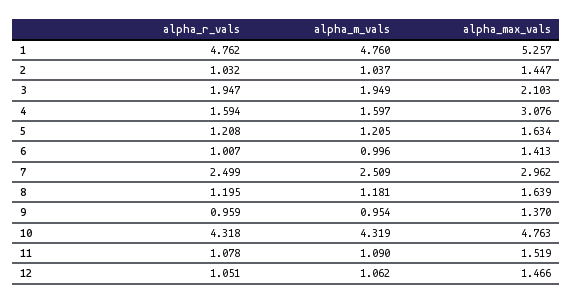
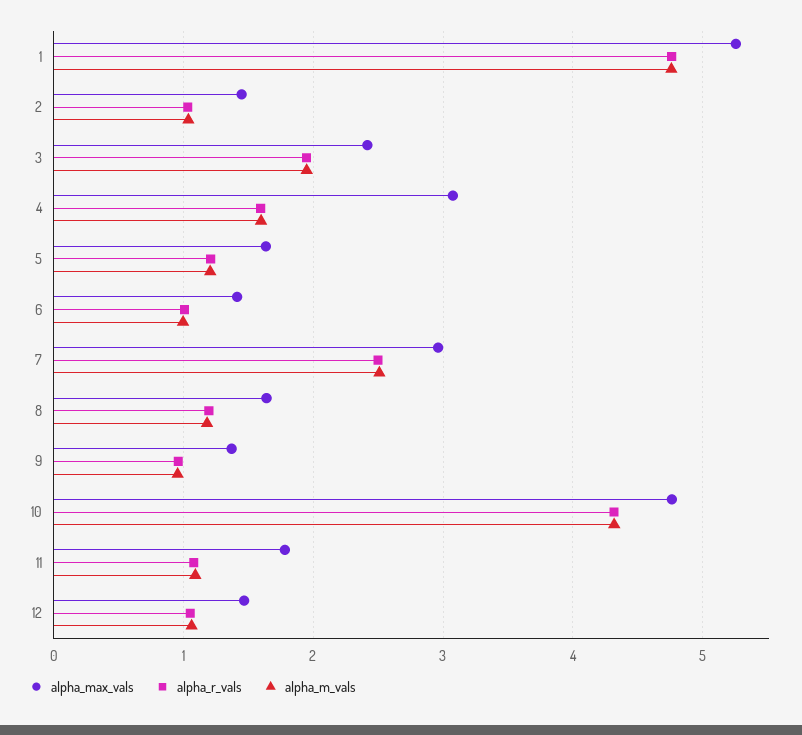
  {
    "alpha_r_vals": {
      "1": 4.762,
      "2": 1.032,
      "3": 1.947,
      "4": 1.594,
      "5": 1.208,
      "6": 1.007,
      "7": 2.499,
      "8": 1.195,
      "9": 0.959,
      "10": 4.318,
      "11": 1.078,
      "12": 1.051
    },
    "alpha_m_vals": {
      "1": 4.76,
      "2": 1.037,
      "3": 1.949,
      "4": 1.597,
      "5": 1.205,
      "6": 0.996,
      "7": 2.509,
      "8": 1.181,
      "9": 0.954,
      "10": 4.319,
      "11": 1.09,
      "12": 1.062
    },
    "alpha_max_vals": {
      "1": 5.257,
      "2": 1.447,
-     "3": 2.103,
+     "3": 2.4,
      "4": 3.076,
      "5": 1.634,
      "6": 1.413,
      "7": 2.962,
      "8": 1.639,
      "9": 1.37,
      "10": 4.763,
-     "11": 1.519,
+     "11": 1.8,
      "12": 1.466
    }
  }

